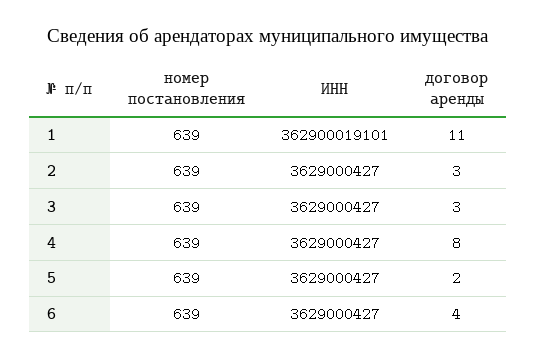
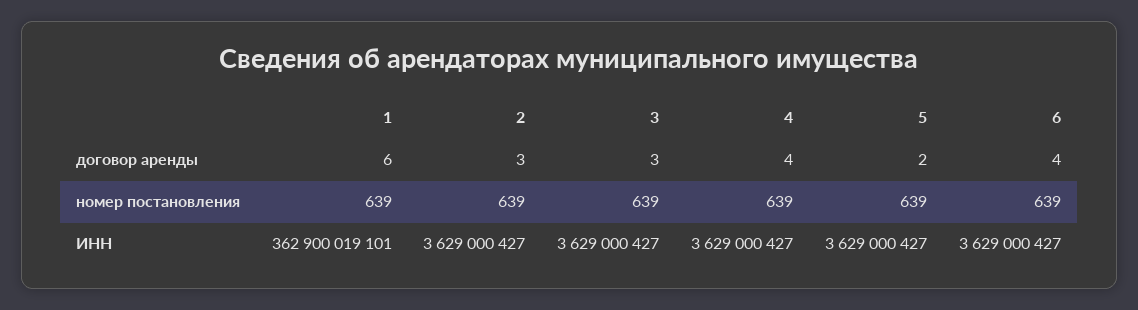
  {
    "номер постановления": {
      "1": 639,
      "2": 639,
      "3": 639,
      "4": 639,
      "5": 639,
      "6": 639
    },
    "ИНН": {
      "1": 362900019101,
      "2": 3629000427,
      "3": 3629000427,
      "4": 3629000427,
      "5": 3629000427,
      "6": 3629000427
    },
    "договор аренды": {
-     "1": 11,
+     "1": 6,
      "2": 3,
      "3": 3,
-     "4": 8,
+     "4": 4,
      "5": 2,
      "6": 4
    }
  }

